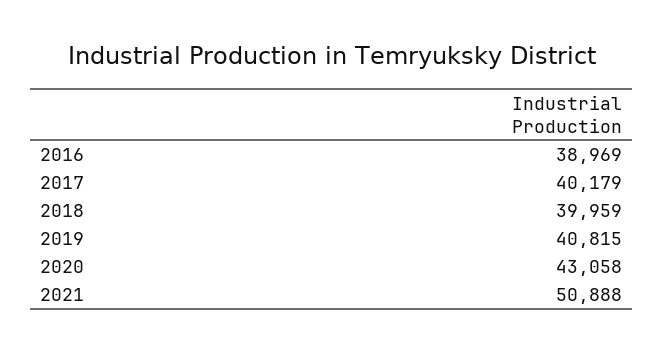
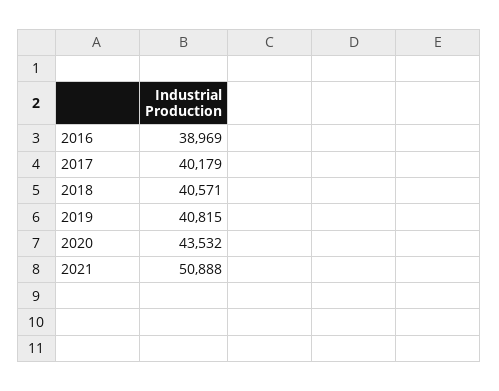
  {
    "2016": 38969,
    "2017": 40179,
-   "2018": 39959,
+   "2018": 40571,
    "2019": 40815,
-   "2020": 43058,
+   "2020": 43532,
    "2021": 50888
  }

